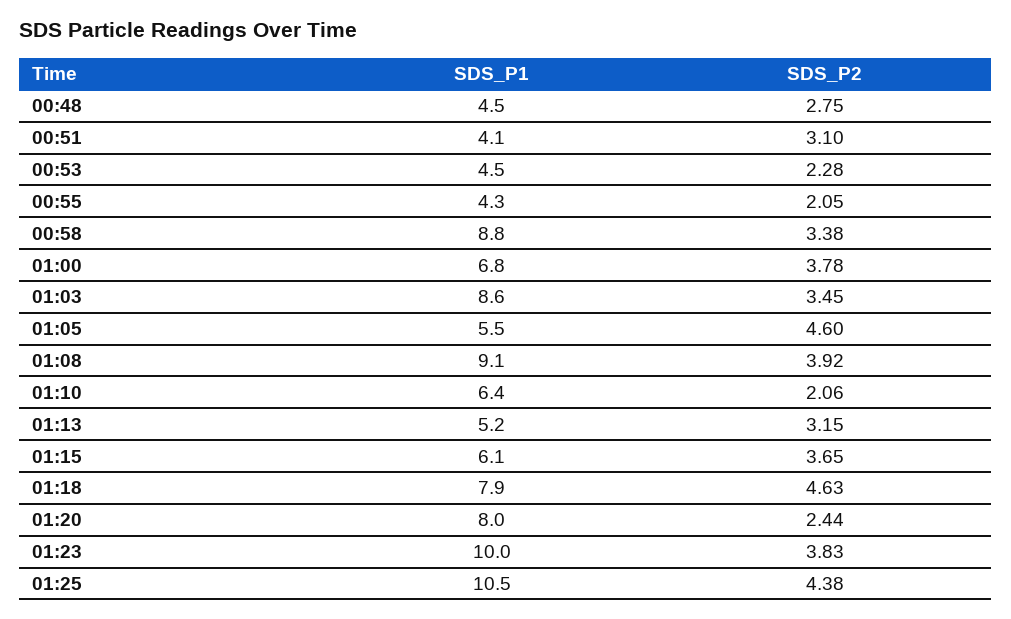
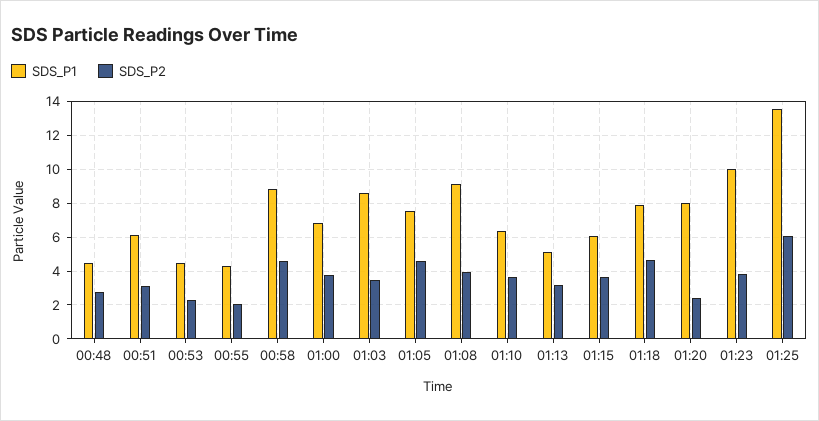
  {
    "SDS_P1": {
      "00:48": 4.5,
-     "00:51": 4.1,
+     "00:51": 6,
      "00:53": 4.5,
      "00:55": 4.3,
      "00:58": 8.8,
      "01:00": 6.8,
      "01:03": 8.6,
-     "01:05": 5.5,
+     "01:05": 7.5,
      "01:08": 9.1,
      "01:10": 6.4,
      "01:13": 5.2,
      "01:15": 6.1,
      "01:18": 7.9,
      "01:20": 8,
      "01:23": 10,
-     "01:25": 10.5
+     "01:25": 13.5
    },
    "SDS_P2": {
      "00:48": 2.75,
      "00:51": 3.1,
      "00:53": 2.28,
      "00:55": 2.05,
-     "00:58": 3.38,
+     "00:58": 4.5,
      "01:00": 3.78,
      "01:03": 3.45,
      "01:05": 4.6,
      "01:08": 3.92,
-     "01:10": 2.06,
+     "01:10": 3.5,
      "01:13": 3.15,
      "01:15": 3.65,
      "01:18": 4.63,
      "01:20": 2.44,
      "01:23": 3.83,
-     "01:25": 4.38
+     "01:25": 6
    }
  }

